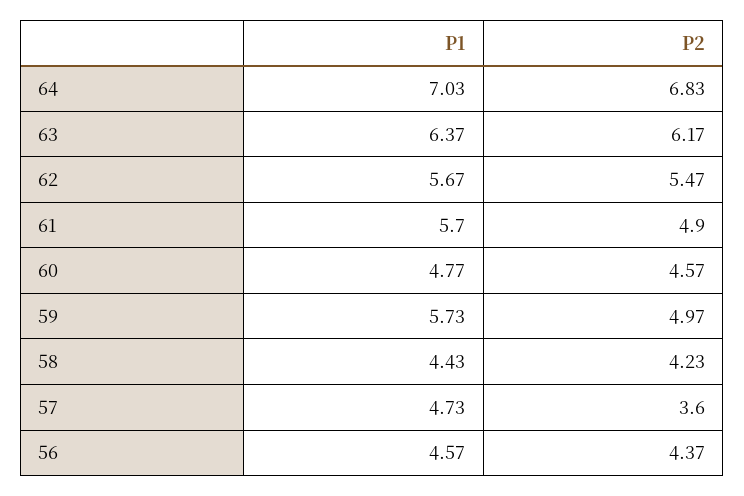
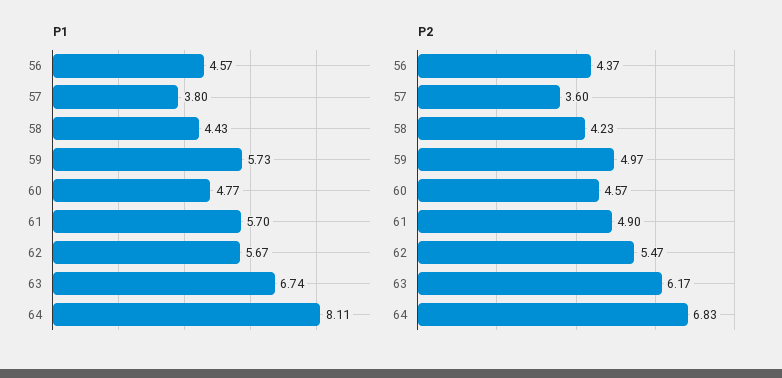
  {
    "P1": {
-     "64": 7.03,
+     "64": 8.11,
-     "63": 6.37,
+     "63": 6.74,
      "62": 5.67,
      "61": 5.7,
      "60": 4.77,
      "59": 5.73,
      "58": 4.43,
-     "57": 4.73,
+     "57": 3.8,
      "56": 4.57
    },
    "P2": {
      "64": 6.83,
      "63": 6.17,
      "62": 5.47,
      "61": 4.9,
      "60": 4.57,
      "59": 4.97,
      "58": 4.23,
      "57": 3.6,
      "56": 4.37
    }
  }

